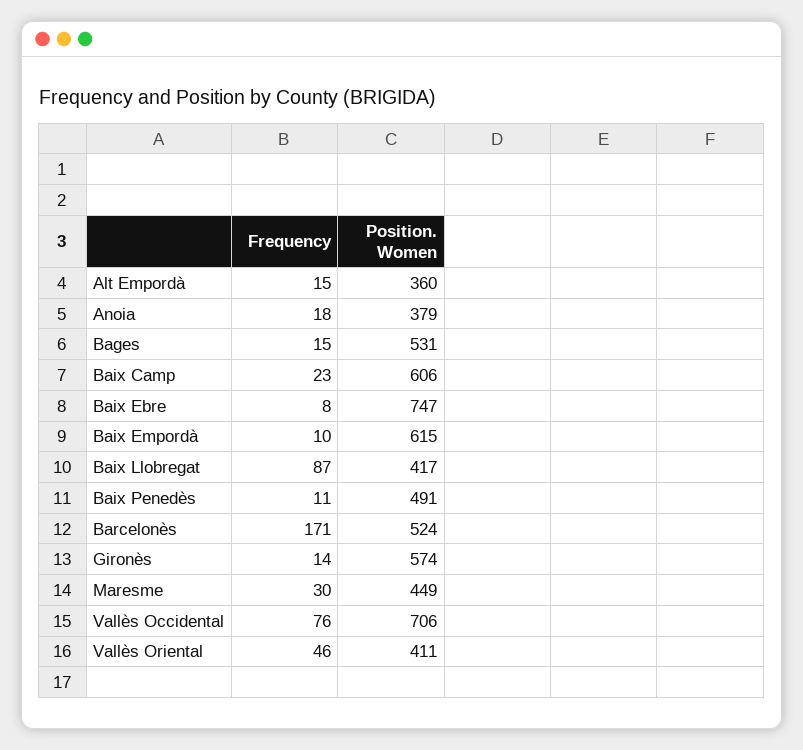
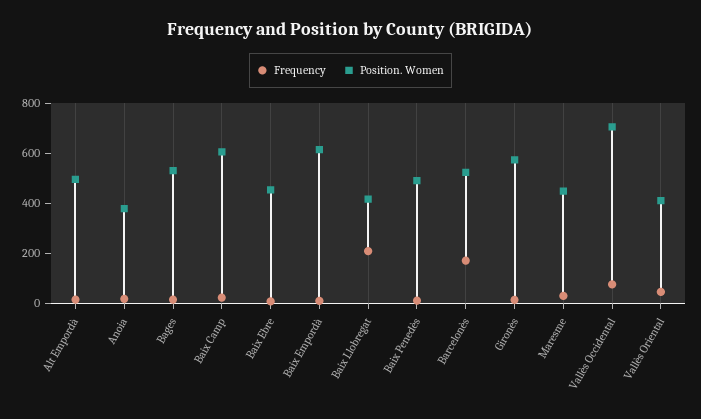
  {
    "Frequency": {
      "Alt Empordà": 15,
      "Anoia": 18,
      "Bages": 15,
      "Baix Camp": 23,
      "Baix Ebre": 8,
      "Baix Empordà": 10,
-     "Baix Llobregat": 87,
+     "Baix Llobregat": 200,
      "Baix Penedès": 11,
      "Barcelonès": 171,
      "Gironès": 14,
      "Maresme": 30,
      "Vallès Occidental": 76,
      "Vallès Oriental": 46
    },
    "Position. Women": {
-     "Alt Empordà": 360,
+     "Alt Empordà": 500,
      "Anoia": 379,
      "Bages": 531,
      "Baix Camp": 606,
-     "Baix Ebre": 747,
+     "Baix Ebre": 450,
      "Baix Empordà": 615,
      "Baix Llobregat": 417,
      "Baix Penedès": 491,
      "Barcelonès": 524,
      "Gironès": 574,
      "Maresme": 449,
      "Vallès Occidental": 706,
      "Vallès Oriental": 411
    }
  }

